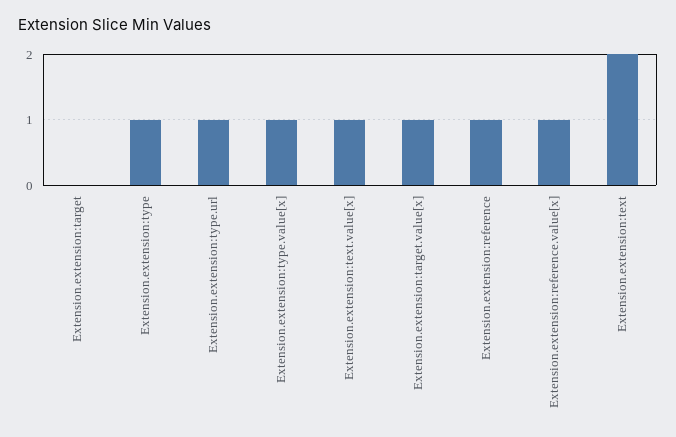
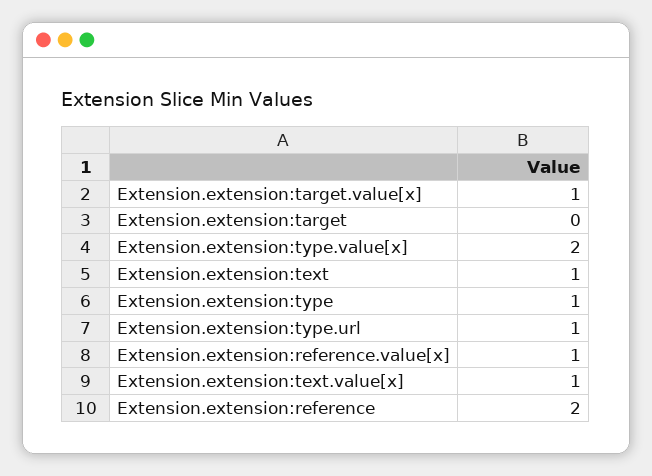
  {
    "Extension.extension:target": 0,
    "Extension.extension:type": 1,
    "Extension.extension:type.url": 1,
-   "Extension.extension:type.value[x]": 1,
+   "Extension.extension:type.value[x]": 2,
    "Extension.extension:text.value[x]": 1,
    "Extension.extension:target.value[x]": 1,
-   "Extension.extension:reference": 1,
+   "Extension.extension:reference": 2,
    "Extension.extension:reference.value[x]": 1,
-   "Extension.extension:text": 2
+   "Extension.extension:text": 1
  }

